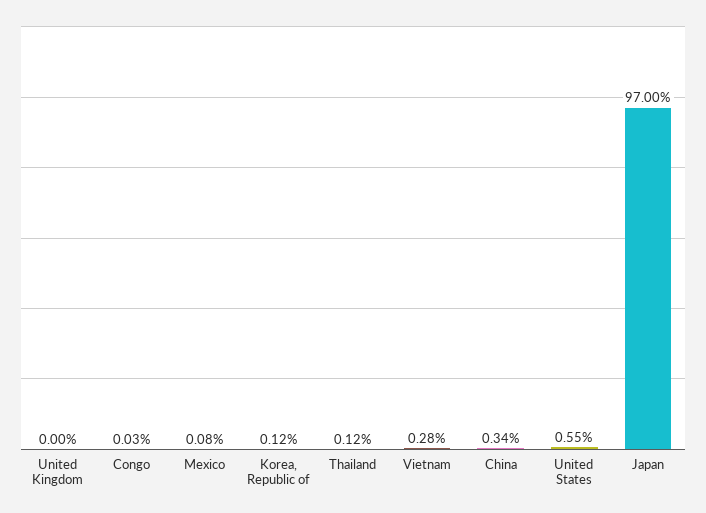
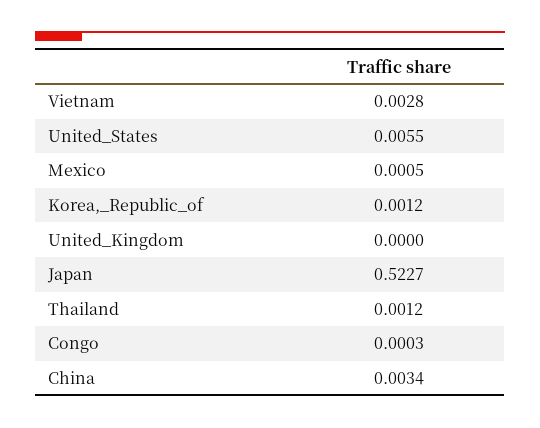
  {
    "United Kingdom": 0,
    "Congo": 0.0003,
-   "Mexico": 0.0008,
+   "Mexico": 0.0005,
    "Korea, Republic of": 0.0012,
    "Thailand": 0.0012,
    "Vietnam": 0.0028,
    "China": 0.0034,
    "United States": 0.0055,
-   "Japan": 0.97
+   "Japan": 0.5227
  }

